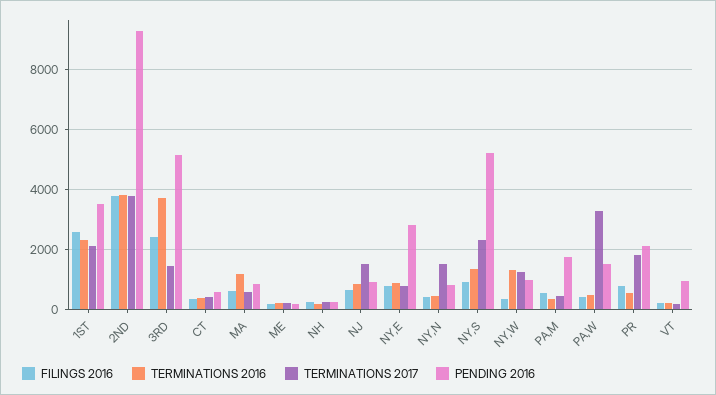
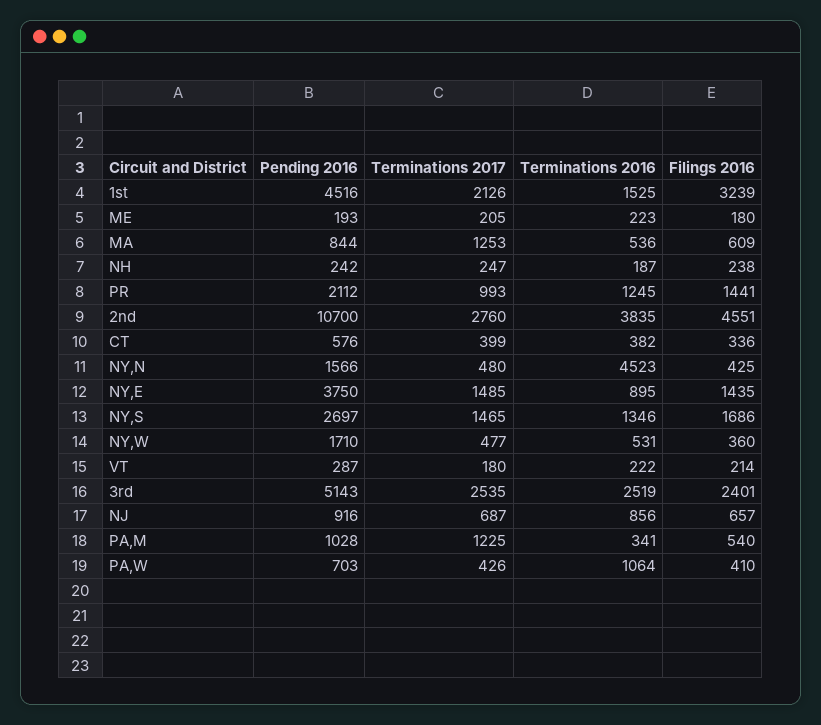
  {
    "FILINGS 2016": {
-     "1ST": 2500,
+     "1ST": 3239,
-     "2ND": 3750,
+     "2ND": 4551,
      "3RD": 2401,
      "CT": 336,
      "MA": 609,
      "ME": 180,
      "NH": 238,
      "NJ": 657,
-     "NY,E": 750,
+     "NY,E": 1435,
      "NY,N": 425,
-     "NY,S": 1000,
+     "NY,S": 1686,
      "NY,W": 360,
      "PA,M": 540,
      "PA,W": 410,
-     "PR": 750,
+     "PR": 1441,
      "VT": 214
    },
    "TERMINATIONS 2016": {
-     "1ST": 2250,
+     "1ST": 1525,
      "2ND": 3835,
-     "3RD": 3750,
+     "3RD": 2519,
      "CT": 382,
-     "MA": 1250,
+     "MA": 536,
      "ME": 223,
      "NH": 187,
      "NJ": 856,
      "NY,E": 895,
-     "NY,N": 500,
+     "NY,N": 4523,
      "NY,S": 1346,
-     "NY,W": 1250,
+     "NY,W": 531,
      "PA,M": 341,
-     "PA,W": 500,
+     "PA,W": 1064,
-     "PR": 500,
+     "PR": 1245,
      "VT": 222
    },
    "TERMINATIONS 2017": {
      "1ST": 2126,
-     "2ND": 3750,
+     "2ND": 2760,
-     "3RD": 1500,
+     "3RD": 2535,
      "CT": 399,
-     "MA": 500,
+     "MA": 1253,
      "ME": 205,
      "NH": 247,
-     "NJ": 1500,
+     "NJ": 687,
-     "NY,E": 750,
+     "NY,E": 1485,
-     "NY,N": 1500,
+     "NY,N": 480,
-     "NY,S": 2250,
+     "NY,S": 1465,
-     "NY,W": 1250,
+     "NY,W": 477,
-     "PA,M": 500,
+     "PA,M": 1225,
-     "PA,W": 3250,
+     "PA,W": 426,
-     "PR": 1750,
+     "PR": 993,
      "VT": 180
    },
    "PENDING 2016": {
-     "1ST": 3500,
+     "1ST": 4516,
-     "2ND": 9250,
+     "2ND": 10700,
      "3RD": 5143,
      "CT": 576,
      "MA": 844,
      "ME": 193,
      "NH": 242,
      "NJ": 916,
-     "NY,E": 2750,
+     "NY,E": 3750,
-     "NY,N": 750,
+     "NY,N": 1566,
-     "NY,S": 5250,
+     "NY,S": 2697,
-     "NY,W": 1000,
+     "NY,W": 1710,
-     "PA,M": 1750,
+     "PA,M": 1028,
-     "PA,W": 1500,
+     "PA,W": 703,
      "PR": 2112,
-     "VT": 1000
+     "VT": 287
    }
  }

